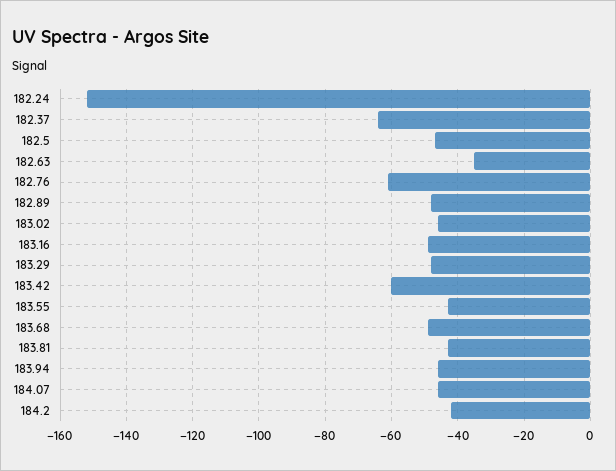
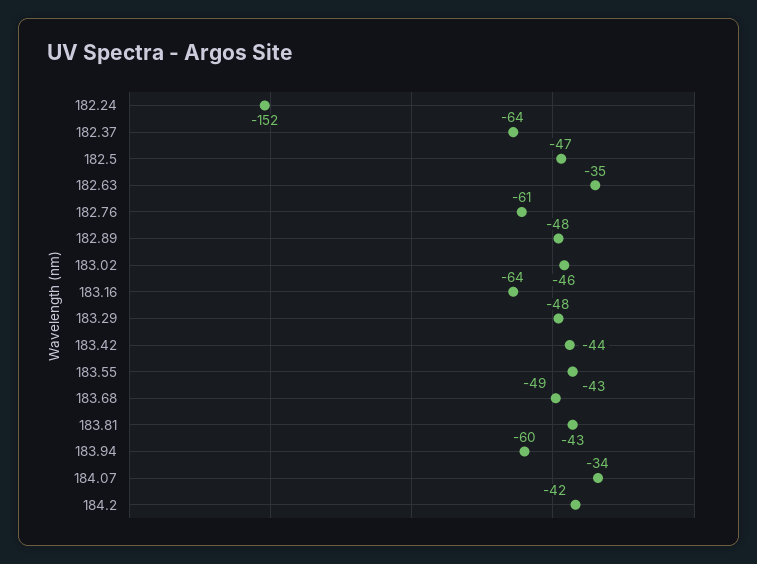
  {
    "182.24": -152,
    "182.37": -64,
    "182.5": -47,
    "182.63": -35,
    "182.76": -61,
    "182.89": -48,
    "183.02": -46,
-   "183.16": -50,
+   "183.16": -64,
    "183.29": -48,
-   "183.42": -60,
+   "183.42": -44,
    "183.55": -43,
    "183.68": -49,
    "183.81": -43,
-   "183.94": -45,
+   "183.94": -60,
-   "184.07": -45,
+   "184.07": -34,
    "184.2": -42
  }

